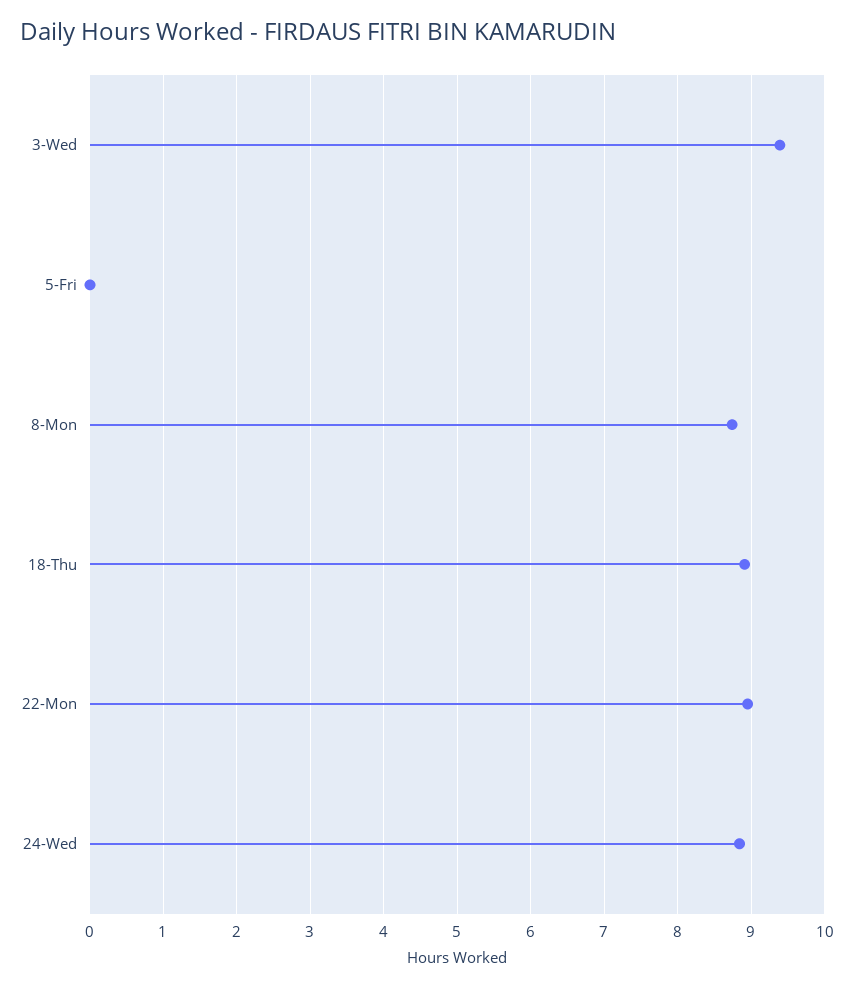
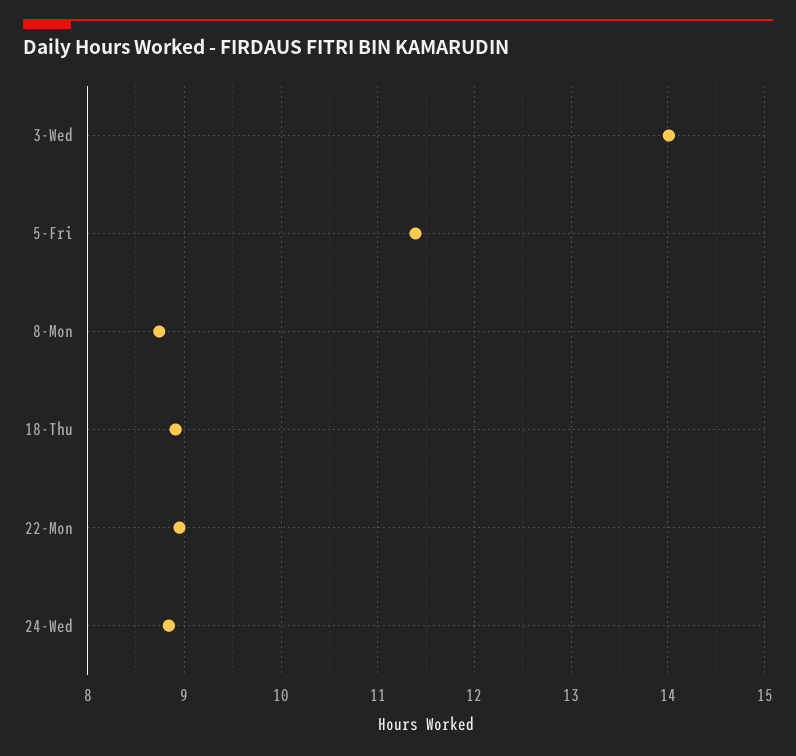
  {
-   "3-Wed": 9.4,
+   "3-Wed": 14,
-   "5-Fri": 0,
+   "5-Fri": 11.4,
    "8-Mon": 8.7,
    "18-Thu": 8.9,
    "22-Mon": 9,
    "24-Wed": 8.8
  }

